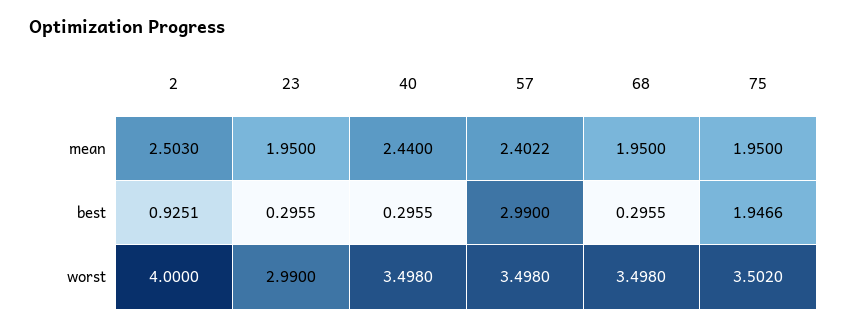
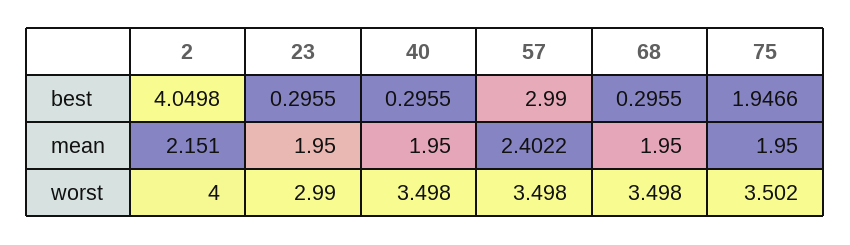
  {
    "2": {
-     "mean": 2.503,
+     "mean": 2.151,
-     "best": 0.9251,
+     "best": 4.0498,
      "worst": 4
    },
    "23": {
      "mean": 1.95,
      "best": 0.2955,
      "worst": 2.99
    },
    "40": {
-     "mean": 2.44,
+     "mean": 1.95,
      "best": 0.2955,
      "worst": 3.498
    },
    "57": {
      "mean": 2.4022,
      "best": 2.99,
      "worst": 3.498
    },
    "68": {
      "mean": 1.95,
      "best": 0.2955,
      "worst": 3.498
    },
    "75": {
      "mean": 1.95,
      "best": 1.9466,
      "worst": 3.502
    }
  }

